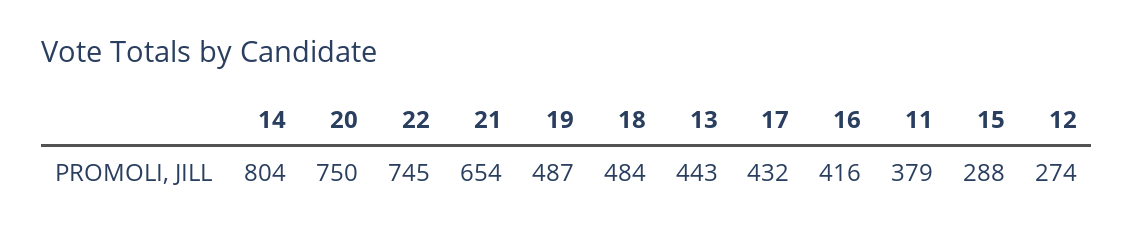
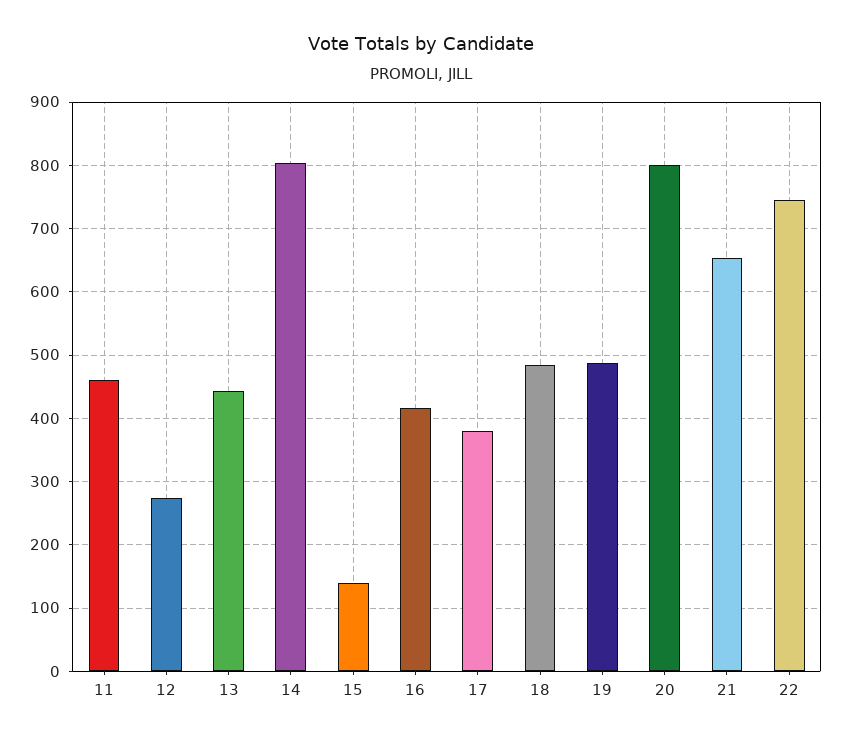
  {
    "14": 804,
-   "20": 750,
+   "20": 800,
    "22": 745,
    "21": 654,
    "19": 487,
    "18": 484,
    "13": 443,
-   "17": 432,
+   "17": 380,
    "16": 416,
-   "11": 379,
+   "11": 460,
-   "15": 288,
+   "15": 140,
    "12": 274
  }

